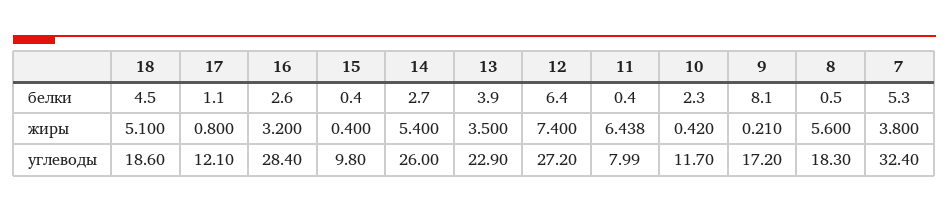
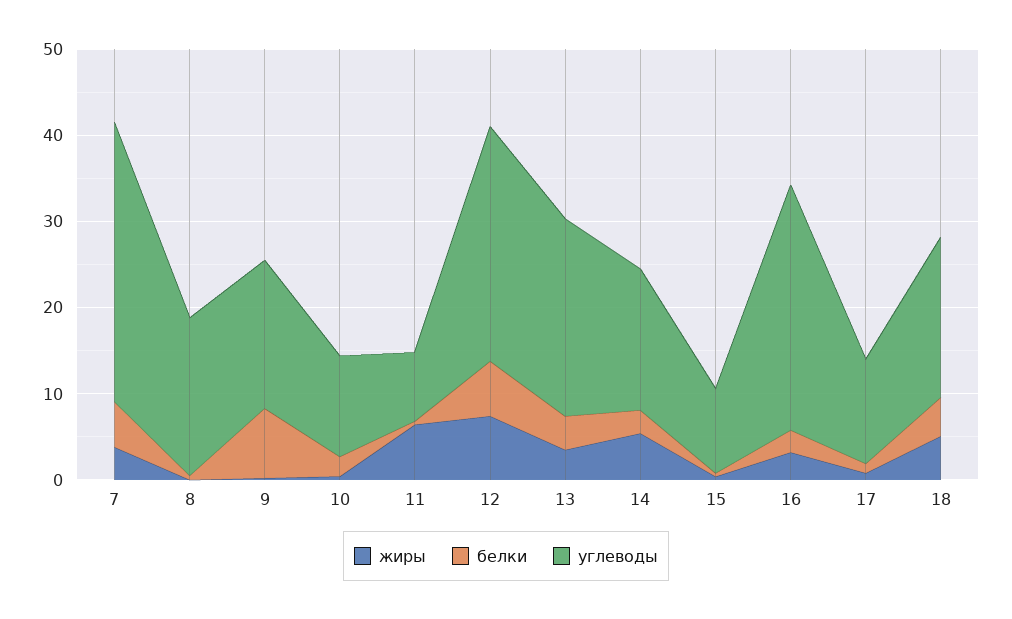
  {
    "белки": {
      "18": 4.5,
      "17": 1.1,
      "16": 2.6,
      "15": 0.4,
      "14": 2.7,
      "13": 3.9,
      "12": 6.4,
      "11": 0.4,
      "10": 2.3,
      "9": 8.1,
      "8": 0.5,
      "7": 5.3
    },
    "жиры": {
      "18": 5.1,
      "17": 0.8,
      "16": 3.2,
      "15": 0.4,
      "14": 5.4,
      "13": 3.5,
      "12": 7.4,
      "11": 6.438,
      "10": 0.42,
      "9": 0.21,
-     "8": 5.6,
+     "8": 0,
      "7": 3.8
    },
    "углеводы": {
      "18": 18.6,
      "17": 12.1,
      "16": 28.4,
      "15": 9.8,
-     "14": 26,
+     "14": 16,
      "13": 22.9,
      "12": 27.2,
      "11": 7.99,
      "10": 11.7,
      "9": 17.2,
      "8": 18.3,
      "7": 32.4
    }
  }

